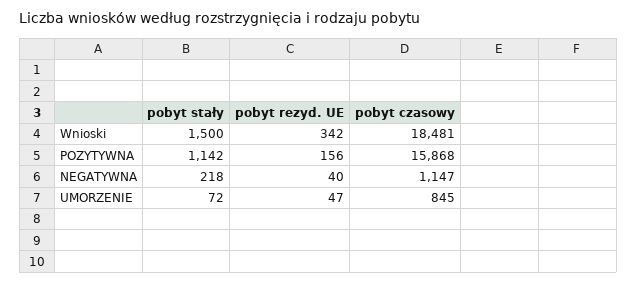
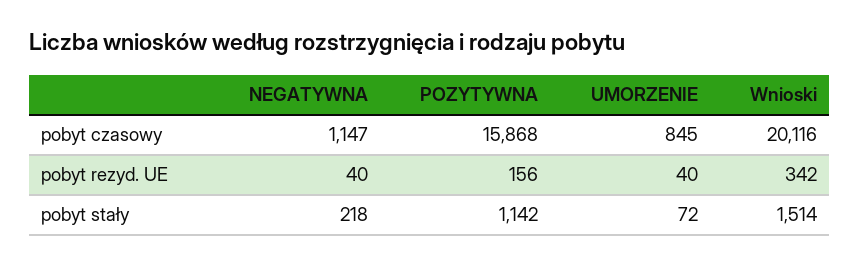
  {
    "pobyt stały": {
-     "Wnioski": 1500,
+     "Wnioski": 1514,
      "POZYTYWNA": 1142,
      "NEGATYWNA": 218,
      "UMORZENIE": 72
    },
    "pobyt rezyd. UE": {
      "Wnioski": 342,
      "POZYTYWNA": 156,
      "NEGATYWNA": 40,
-     "UMORZENIE": 47
+     "UMORZENIE": 40
    },
    "pobyt czasowy": {
-     "Wnioski": 18481,
+     "Wnioski": 20116,
      "POZYTYWNA": 15868,
      "NEGATYWNA": 1147,
      "UMORZENIE": 845
    }
  }

